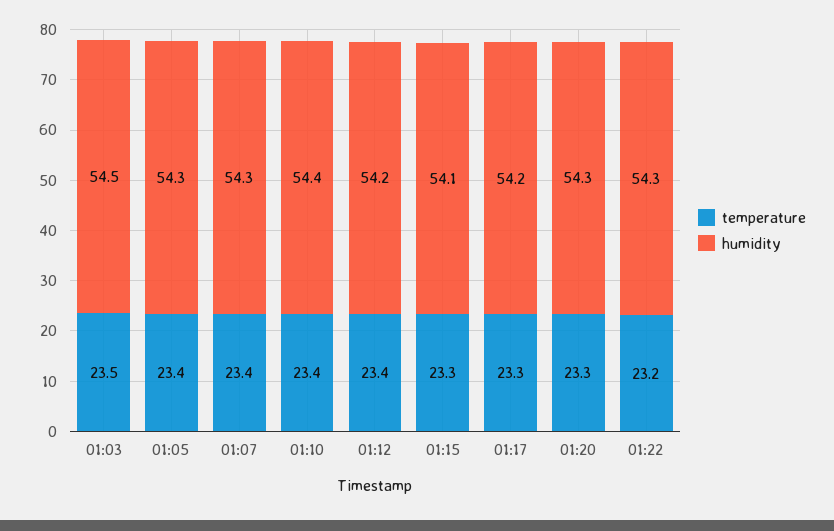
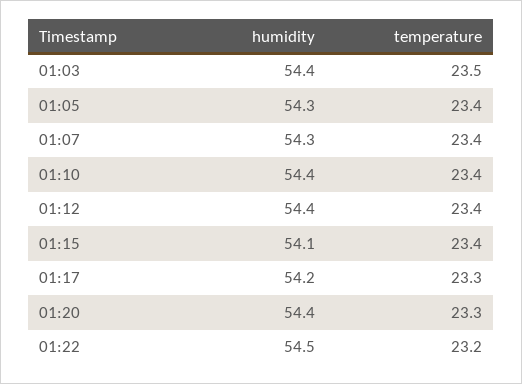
  {
    "temperature": {
      "01:03": 23.5,
      "01:05": 23.4,
      "01:07": 23.4,
      "01:10": 23.4,
      "01:12": 23.4,
-     "01:15": 23.3,
+     "01:15": 23.4,
      "01:17": 23.3,
      "01:20": 23.3,
      "01:22": 23.2
    },
    "humidity": {
-     "01:03": 54.5,
+     "01:03": 54.4,
      "01:05": 54.3,
      "01:07": 54.3,
      "01:10": 54.4,
-     "01:12": 54.2,
+     "01:12": 54.4,
      "01:15": 54.1,
      "01:17": 54.2,
-     "01:20": 54.3,
+     "01:20": 54.4,
-     "01:22": 54.3
+     "01:22": 54.5
    }
  }

